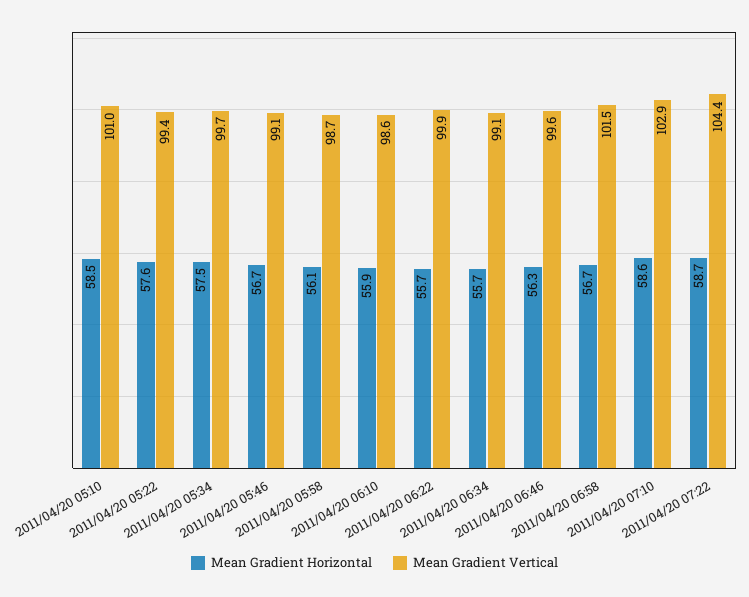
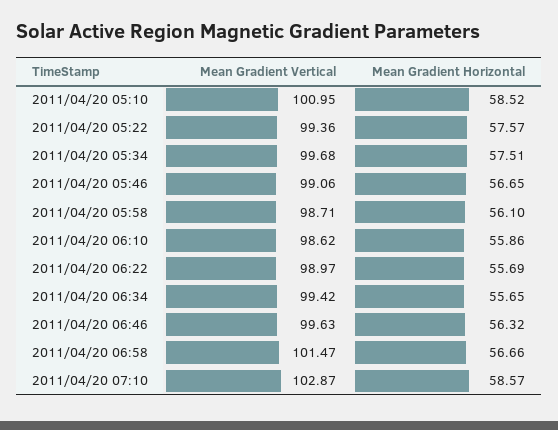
  {
    "Mean Gradient Horizontal": {
      "2011/04/20 05:10": 58.52,
      "2011/04/20 05:22": 57.57,
      "2011/04/20 05:34": 57.51,
      "2011/04/20 05:46": 56.65,
      "2011/04/20 05:58": 56.1,
      "2011/04/20 06:10": 55.86,
      "2011/04/20 06:22": 55.69,
      "2011/04/20 06:34": 55.65,
      "2011/04/20 06:46": 56.32,
      "2011/04/20 06:58": 56.66,
-     "2011/04/20 07:10": 58.57,
+     "2011/04/20 07:10": 58.57
-     "2011/04/20 07:22": 58.7
    },
    "Mean Gradient Vertical": {
      "2011/04/20 05:10": 100.95,
      "2011/04/20 05:22": 99.36,
      "2011/04/20 05:34": 99.68,
      "2011/04/20 05:46": 99.06,
      "2011/04/20 05:58": 98.71,
      "2011/04/20 06:10": 98.62,
-     "2011/04/20 06:22": 99.9,
+     "2011/04/20 06:22": 98.97,
-     "2011/04/20 06:34": 99.1,
+     "2011/04/20 06:34": 99.42,
      "2011/04/20 06:46": 99.63,
      "2011/04/20 06:58": 101.47,
-     "2011/04/20 07:10": 102.87,
+     "2011/04/20 07:10": 102.87
-     "2011/04/20 07:22": 104.4
    }
  }

